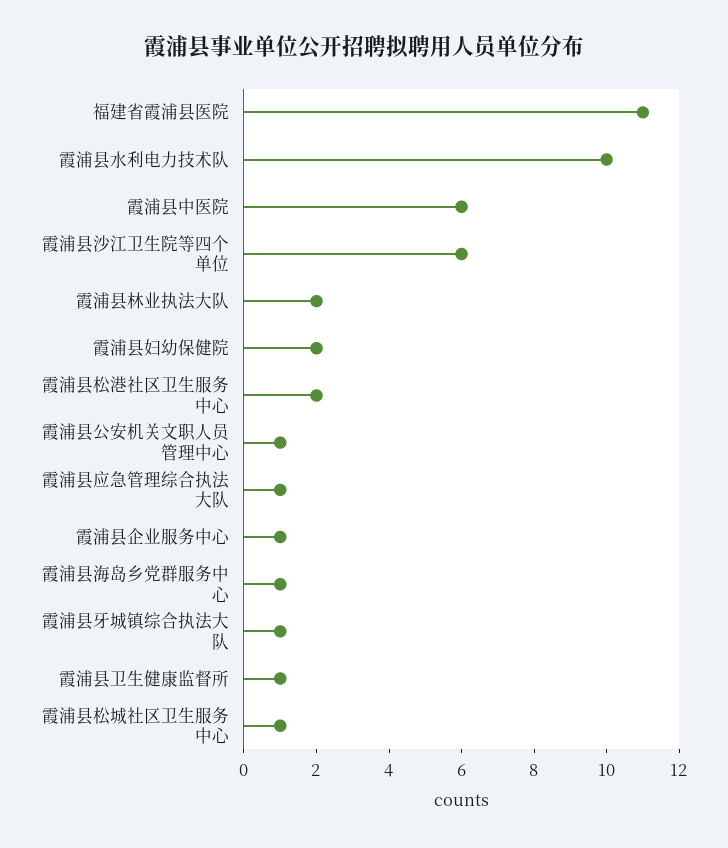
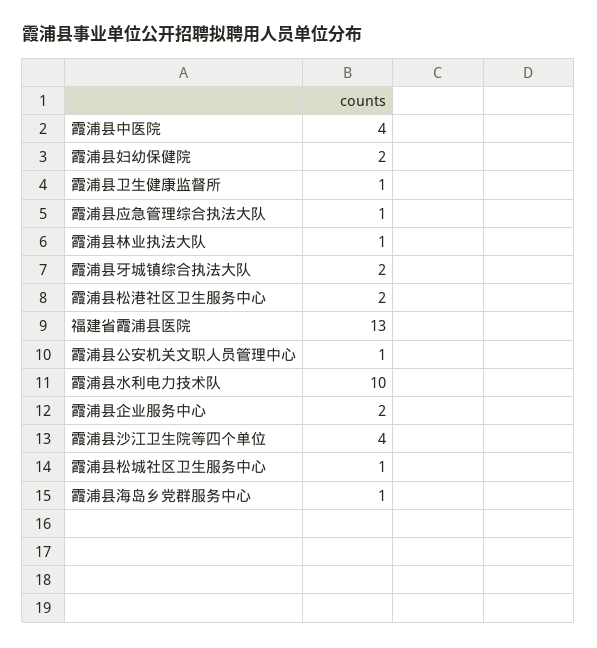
  {
-   "福建省霞浦县医院": 11,
+   "福建省霞浦县医院": 13,
    "霞浦县水利电力技术队": 10,
-   "霞浦县中医院": 6,
+   "霞浦县中医院": 4,
-   "霞浦县沙江卫生院等四个单位": 6,
+   "霞浦县沙江卫生院等四个单位": 4,
-   "霞浦县林业执法大队": 2,
+   "霞浦县林业执法大队": 1,
    "霞浦县妇幼保健院": 2,
    "霞浦县松港社区卫生服务中心": 2,
    "霞浦县公安机关文职人员管理中心": 1,
    "霞浦县应急管理综合执法大队": 1,
-   "霞浦县企业服务中心": 1,
+   "霞浦县企业服务中心": 2,
    "霞浦县海岛乡党群服务中心": 1,
-   "霞浦县牙城镇综合执法大队": 1,
+   "霞浦县牙城镇综合执法大队": 2,
    "霞浦县卫生健康监督所": 1,
    "霞浦县松城社区卫生服务中心": 1
  }

